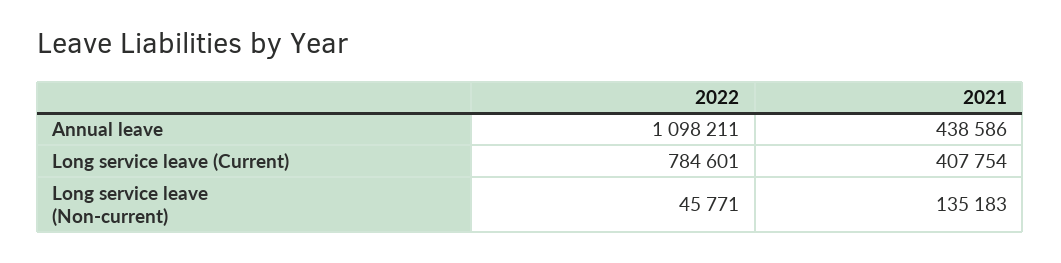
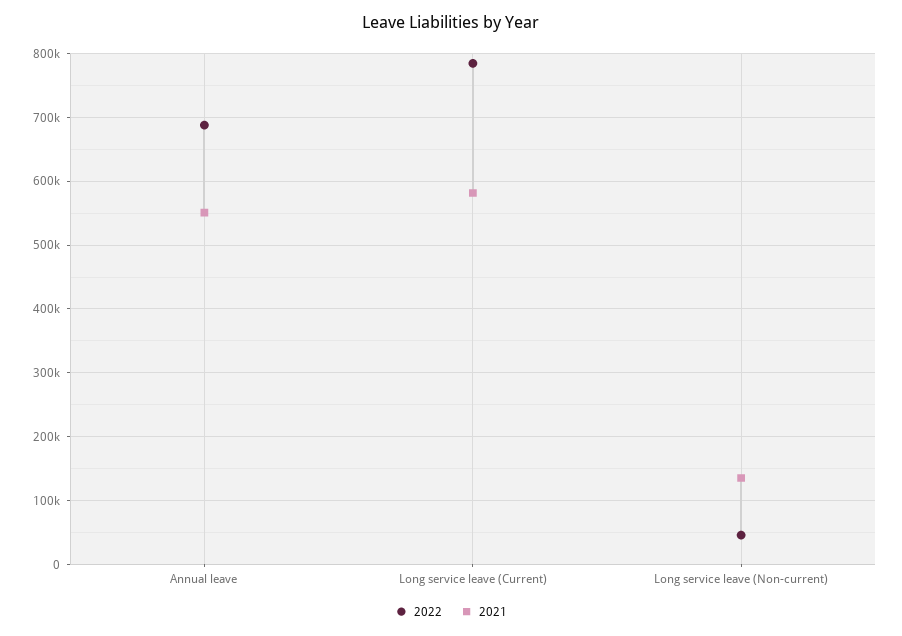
  {
    "2022": {
-     "Annual leave": 1098211,
+     "Annual leave": 690000,
      "Long service leave (Current)": 784601,
      "Long service leave (Non-current)": 45771
    },
    "2021": {
-     "Annual leave": 438586,
+     "Annual leave": 550000,
-     "Long service leave (Current)": 407754,
+     "Long service leave (Current)": 580000,
      "Long service leave (Non-current)": 135183
    }
  }

